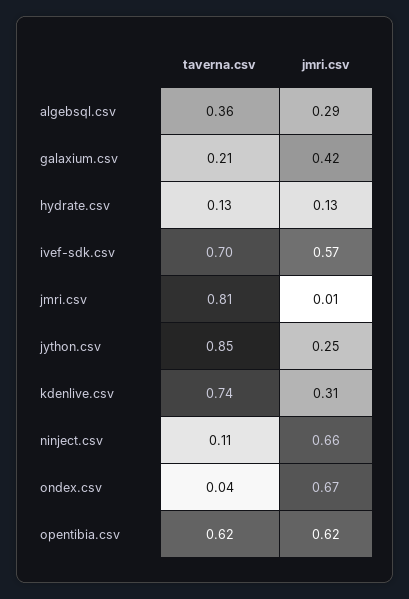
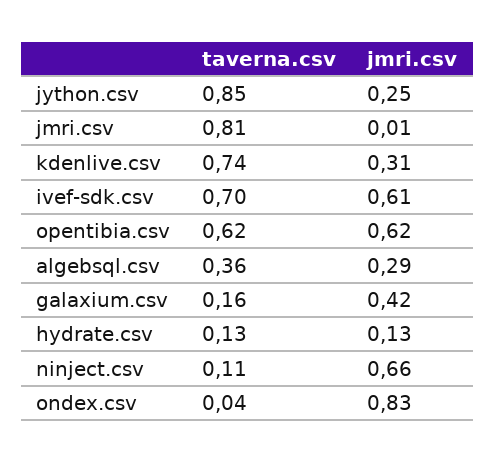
  {
    "taverna.csv": {
      "algebsql.csv": 0.36,
-     "galaxium.csv": 0.21,
+     "galaxium.csv": 0.16,
      "hydrate.csv": 0.13,
      "ivef-sdk.csv": 0.7,
      "jmri.csv": 0.81,
      "jython.csv": 0.85,
      "kdenlive.csv": 0.74,
      "ninject.csv": 0.11,
      "ondex.csv": 0.04,
      "opentibia.csv": 0.62
    },
    "jmri.csv": {
      "algebsql.csv": 0.29,
      "galaxium.csv": 0.42,
      "hydrate.csv": 0.13,
-     "ivef-sdk.csv": 0.57,
+     "ivef-sdk.csv": 0.61,
      "jmri.csv": 0.01,
      "jython.csv": 0.25,
      "kdenlive.csv": 0.31,
      "ninject.csv": 0.66,
-     "ondex.csv": 0.67,
+     "ondex.csv": 0.83,
      "opentibia.csv": 0.62
    }
  }

